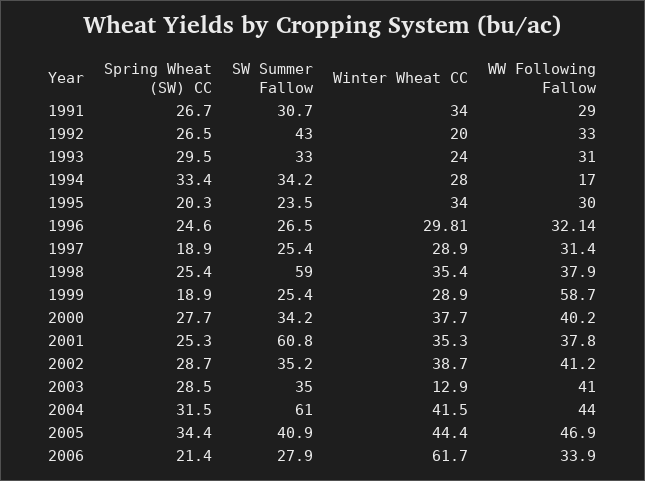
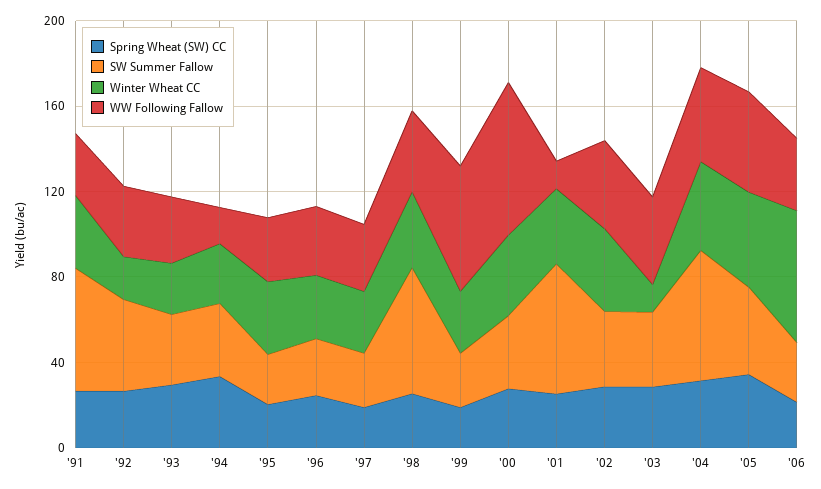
  {
    "Spring Wheat (SW) CC": {
      "1991": 26.7,
      "1992": 26.5,
      "1993": 29.5,
      "1994": 33.4,
      "1995": 20.3,
      "1996": 24.6,
      "1997": 18.9,
      "1998": 25.4,
      "1999": 18.9,
      "2000": 27.7,
      "2001": 25.3,
      "2002": 28.7,
      "2003": 28.5,
      "2004": 31.5,
      "2005": 34.4,
      "2006": 21.4
    },
    "SW Summer Fallow": {
-     "1991": 30.7,
+     "1991": 60,
      "1992": 43,
      "1993": 33,
      "1994": 34.2,
      "1995": 23.5,
      "1996": 26.5,
      "1997": 25.4,
      "1998": 59,
      "1999": 25.4,
      "2000": 34.2,
      "2001": 60.8,
      "2002": 35.2,
      "2003": 35,
      "2004": 61,
      "2005": 40.9,
      "2006": 27.9
    },
    "Winter Wheat CC": {
      "1991": 34,
      "1992": 20,
      "1993": 24,
      "1994": 28,
      "1995": 34,
      "1996": 29.81,
      "1997": 28.9,
      "1998": 35.4,
      "1999": 28.9,
      "2000": 37.7,
      "2001": 35.3,
      "2002": 38.7,
      "2003": 12.9,
      "2004": 41.5,
      "2005": 44.4,
      "2006": 61.7
    },
    "WW Following Fallow": {
      "1991": 29,
      "1992": 33,
      "1993": 31,
      "1994": 17,
      "1995": 30,
      "1996": 32.14,
      "1997": 31.4,
      "1998": 37.9,
      "1999": 58.7,
-     "2000": 40.2,
+     "2000": 70,
-     "2001": 37.8,
+     "2001": 10,
      "2002": 41.2,
      "2003": 41,
      "2004": 44,
      "2005": 46.9,
      "2006": 33.9
    }
  }

